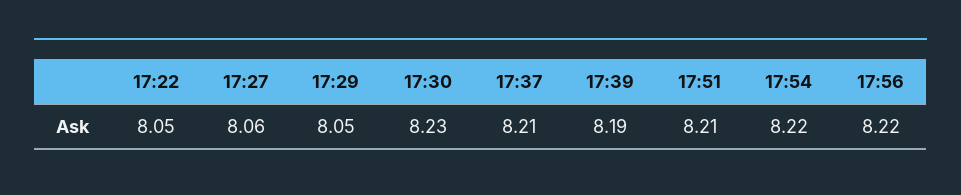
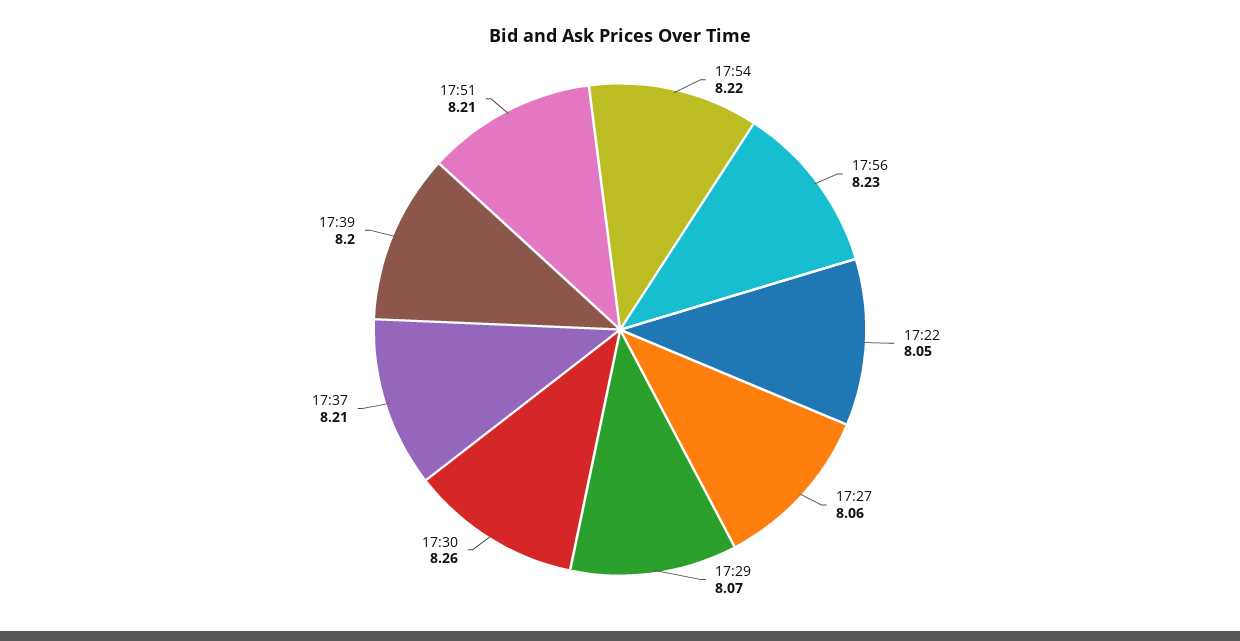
  {
    "17:22": 8.05,
    "17:27": 8.06,
-   "17:29": 8.05,
+   "17:29": 8.07,
-   "17:30": 8.23,
+   "17:30": 8.26,
    "17:37": 8.21,
-   "17:39": 8.19,
+   "17:39": 8.2,
    "17:51": 8.21,
    "17:54": 8.22,
-   "17:56": 8.22
+   "17:56": 8.23
  }

